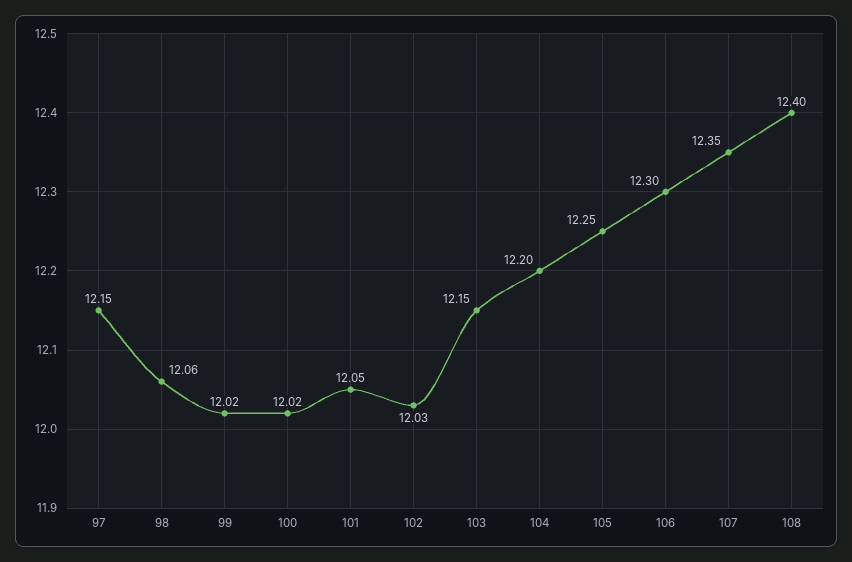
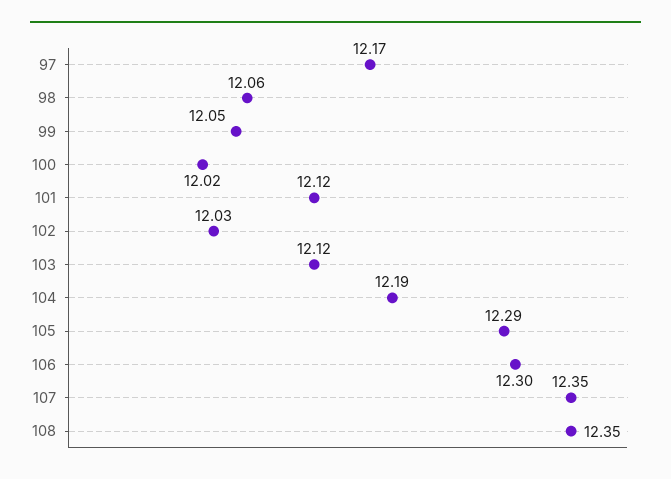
  {
-   "97": 12.15,
+   "97": 12.17,
    "98": 12.06,
-   "99": 12.02,
+   "99": 12.05,
    "100": 12.02,
-   "101": 12.05,
+   "101": 12.12,
    "102": 12.03,
-   "103": 12.15,
+   "103": 12.12,
-   "104": 12.2,
+   "104": 12.19,
-   "105": 12.25,
+   "105": 12.29,
    "106": 12.3,
    "107": 12.35,
-   "108": 12.4
+   "108": 12.35
  }

